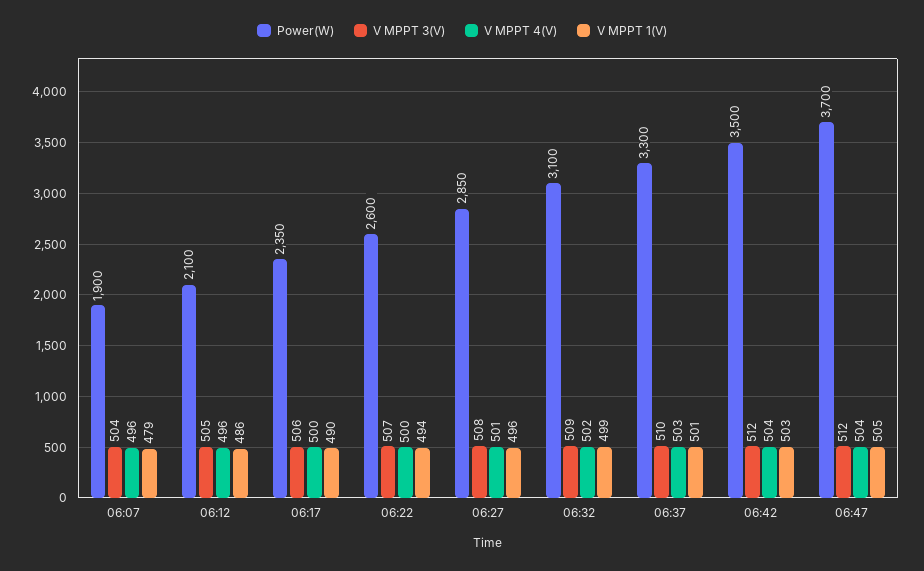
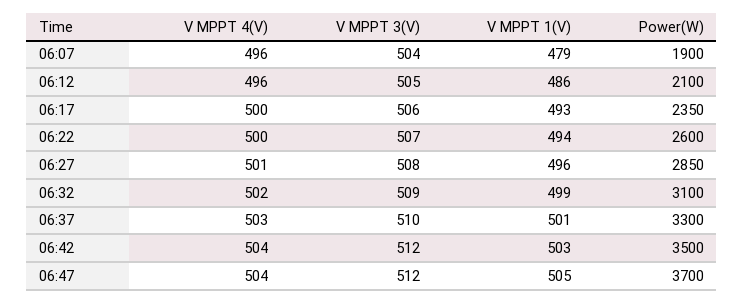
  {
    "Power(W)": {
      "06:07": 1900,
      "06:12": 2100,
      "06:17": 2350,
      "06:22": 2600,
      "06:27": 2850,
      "06:32": 3100,
      "06:37": 3300,
      "06:42": 3500,
      "06:47": 3700
    },
    "V MPPT 3(V)": {
      "06:07": 504,
      "06:12": 505,
      "06:17": 506,
      "06:22": 507,
      "06:27": 508,
      "06:32": 509,
      "06:37": 510,
      "06:42": 512,
      "06:47": 512
    },
    "V MPPT 4(V)": {
      "06:07": 496,
      "06:12": 496,
      "06:17": 500,
      "06:22": 500,
      "06:27": 501,
      "06:32": 502,
      "06:37": 503,
      "06:42": 504,
      "06:47": 504
    },
    "V MPPT 1(V)": {
      "06:07": 479,
      "06:12": 486,
-     "06:17": 490,
+     "06:17": 493,
      "06:22": 494,
      "06:27": 496,
      "06:32": 499,
      "06:37": 501,
      "06:42": 503,
      "06:47": 505
    }
  }

